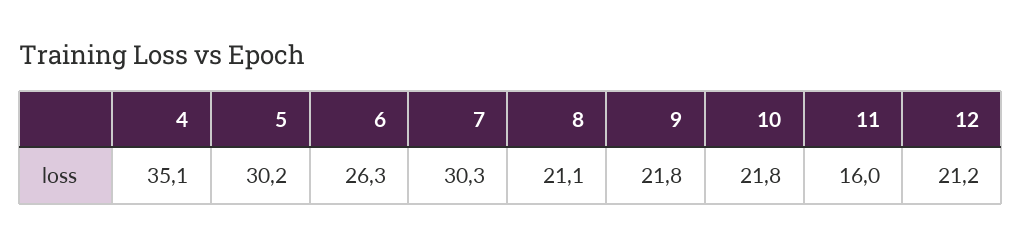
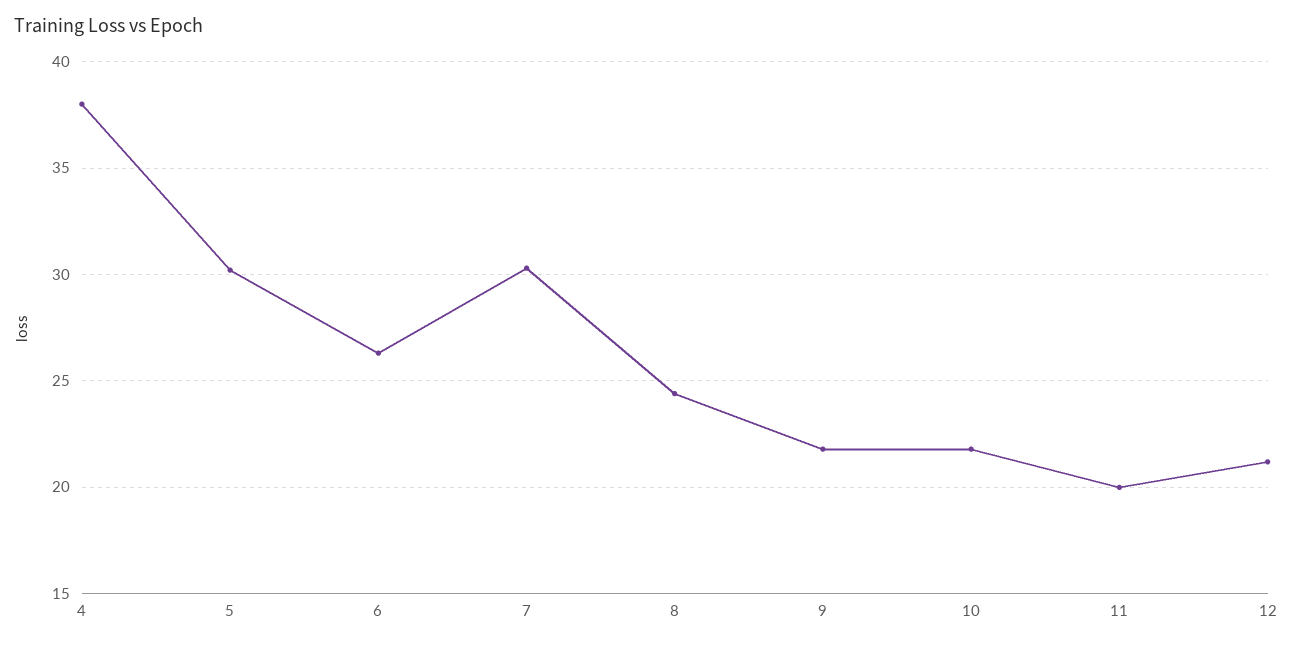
  {
-   "4": 35.1,
+   "4": 38,
    "5": 30.2,
    "6": 26.3,
    "7": 30.3,
-   "8": 21.1,
+   "8": 24.5,
    "9": 21.8,
    "10": 21.8,
-   "11": 16,
+   "11": 20,
    "12": 21.2
  }

